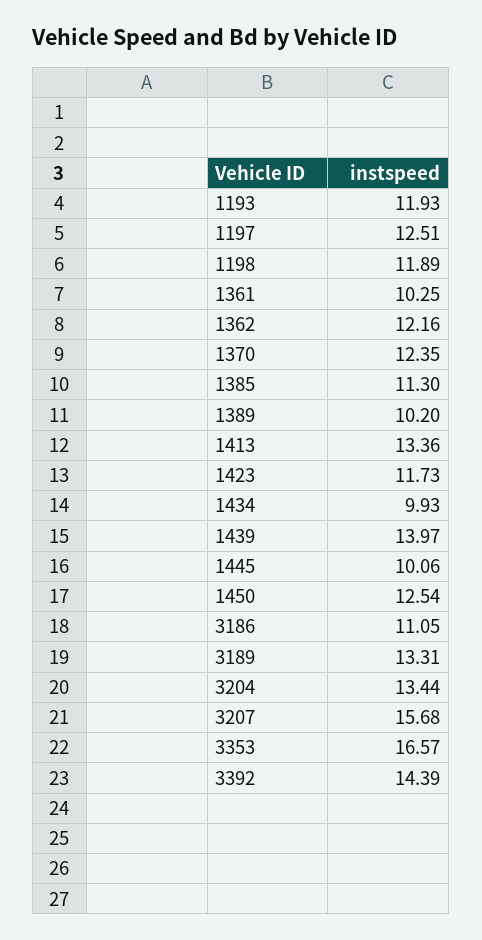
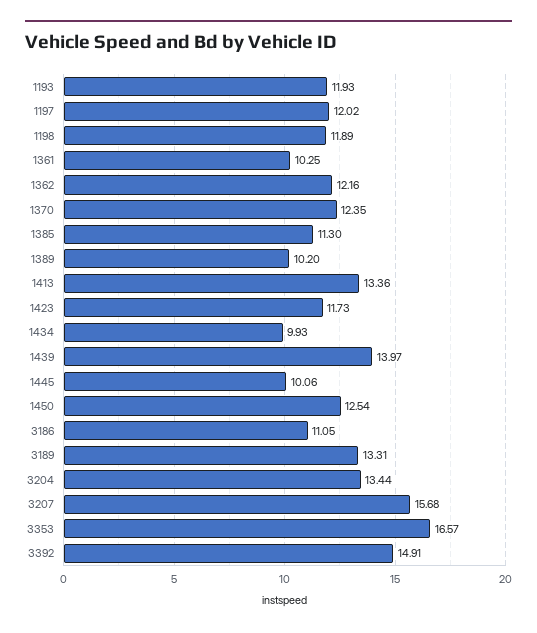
  {
    "1193": 11.93,
-   "1197": 12.51,
+   "1197": 12.02,
    "1198": 11.89,
    "1361": 10.25,
    "1362": 12.16,
    "1370": 12.35,
    "1385": 11.3,
    "1389": 10.2,
    "1413": 13.36,
    "1423": 11.73,
    "1434": 9.93,
    "1439": 13.97,
    "1445": 10.06,
    "1450": 12.54,
    "3186": 11.05,
    "3189": 13.31,
    "3204": 13.44,
    "3207": 15.68,
    "3353": 16.57,
-   "3392": 14.39
+   "3392": 14.91
  }

